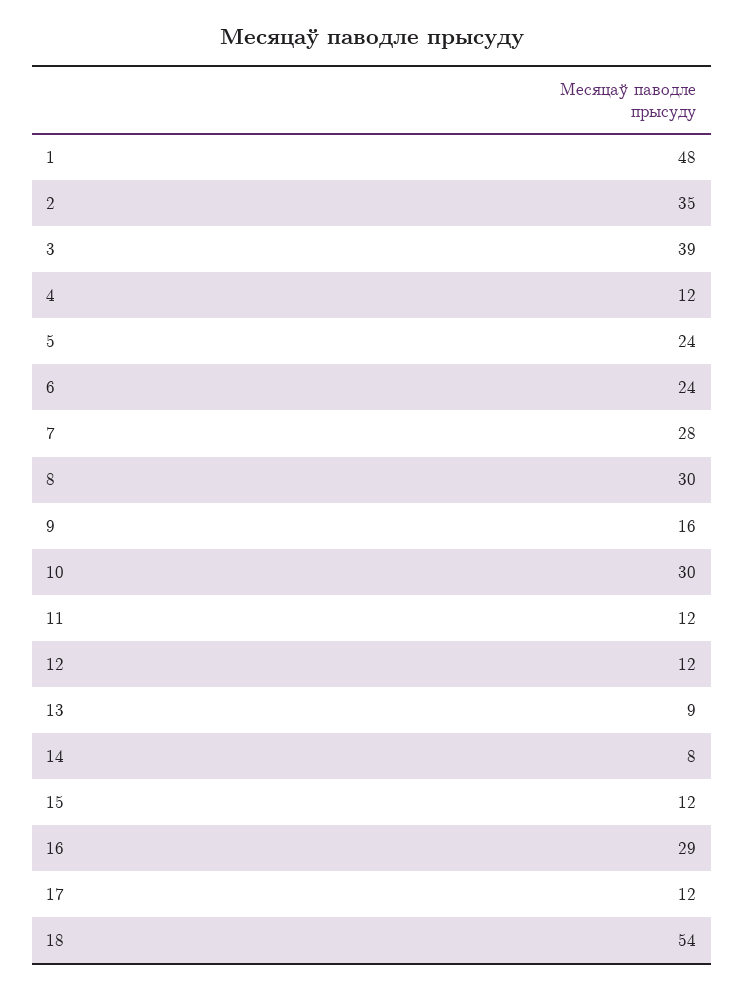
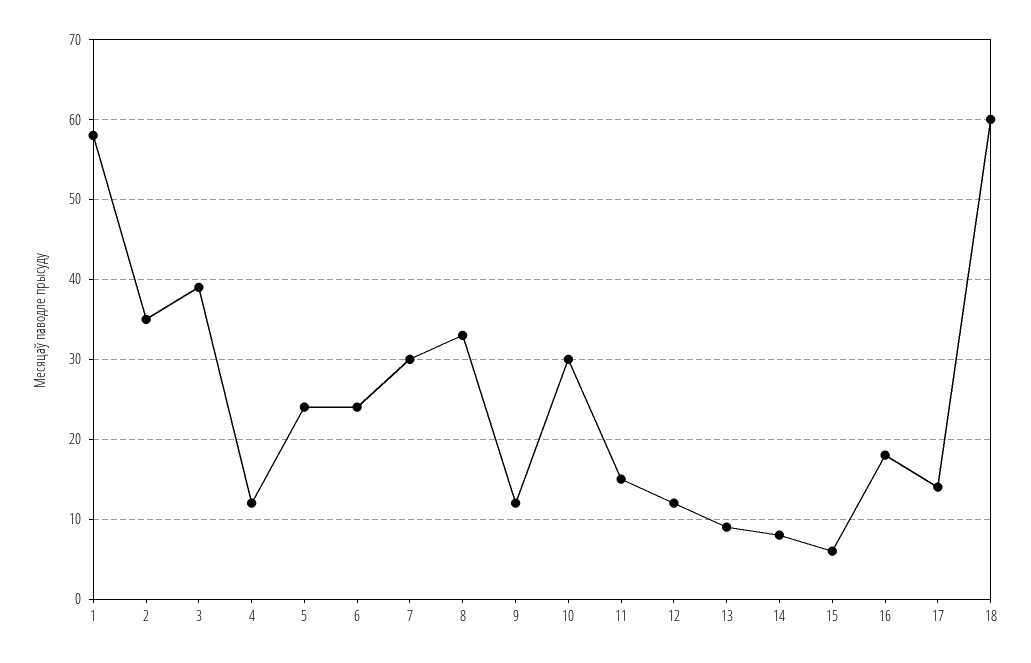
  {
-   "1": 48,
+   "1": 58,
    "2": 35,
    "3": 39,
    "4": 12,
    "5": 24,
    "6": 24,
-   "7": 28,
+   "7": 30,
-   "8": 30,
+   "8": 33,
-   "9": 16,
+   "9": 12,
    "10": 30,
-   "11": 12,
+   "11": 15,
    "12": 12,
    "13": 9,
    "14": 8,
-   "15": 12,
+   "15": 6,
-   "16": 29,
+   "16": 18,
-   "17": 12,
+   "17": 14,
-   "18": 54
+   "18": 60
  }

